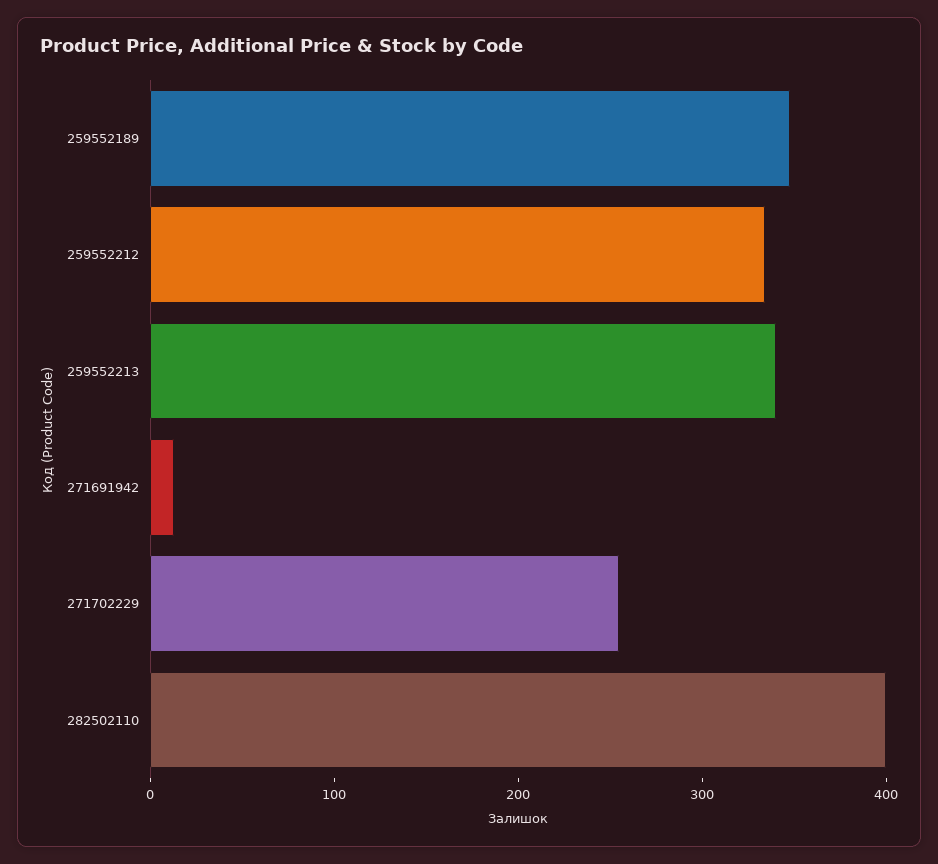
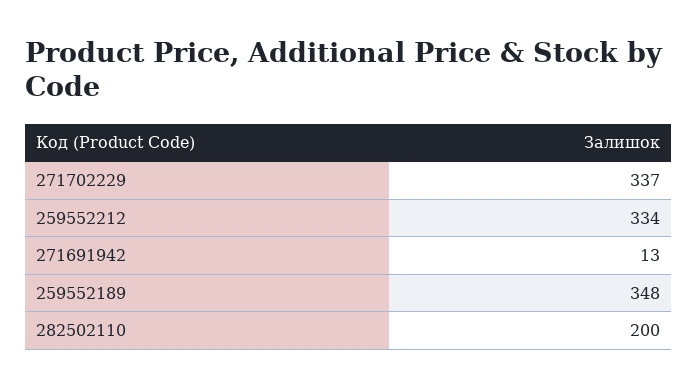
  {
    "259552189": 348,
    "259552212": 334,
-   "259552213": 340,
    "271691942": 13,
-   "271702229": 260,
+   "271702229": 337,
-   "282502110": 400
+   "282502110": 200
  }

